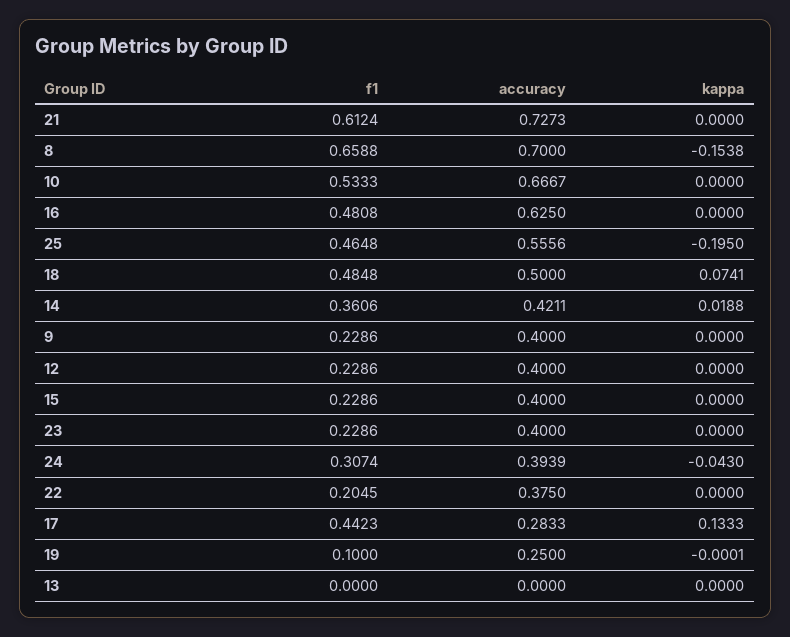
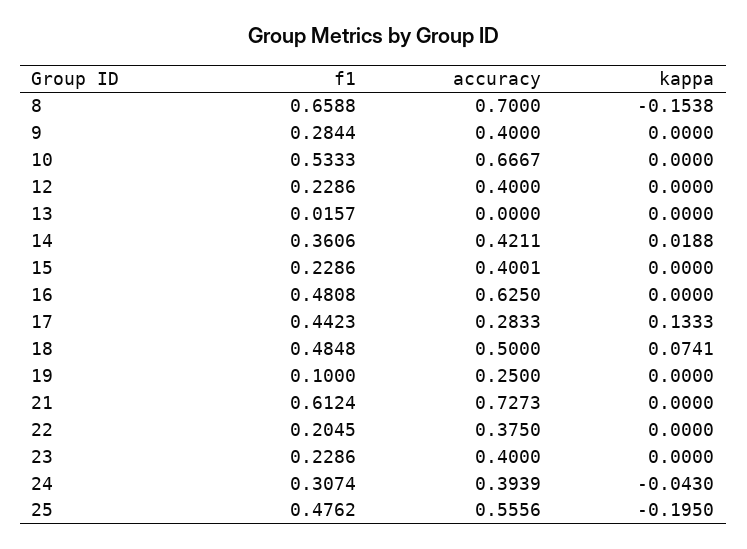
  {
    "f1": {
      "21": 0.6124,
      "8": 0.6588,
      "10": 0.5333,
      "16": 0.4808,
-     "25": 0.4648,
+     "25": 0.4762,
      "18": 0.4848,
      "14": 0.3606,
-     "9": 0.2286,
+     "9": 0.2844,
      "12": 0.2286,
      "15": 0.2286,
      "23": 0.2286,
      "24": 0.3074,
      "22": 0.2045,
      "17": 0.4423,
      "19": 0.1,
-     "13": 0
+     "13": 0.0157
    },
    "accuracy": {
      "21": 0.7273,
      "8": 0.7,
      "10": 0.6667,
      "16": 0.625,
      "25": 0.5556,
      "18": 0.5,
      "14": 0.4211,
      "9": 0.4,
      "12": 0.4,
-     "15": 0.4,
+     "15": 0.4001,
      "23": 0.4,
      "24": 0.3939,
      "22": 0.375,
      "17": 0.2833,
      "19": 0.25,
      "13": 0
    },
    "kappa": {
      "21": 0,
      "8": -0.1538,
      "10": 0,
      "16": 0,
      "25": -0.195,
      "18": 0.0741,
      "14": 0.0188,
      "9": 0,
      "12": 0,
      "15": 0,
      "23": 0,
      "24": -0.043,
      "22": 0,
      "17": 0.1333,
-     "19": -0.0001,
+     "19": 0,
      "13": 0
    }
  }

